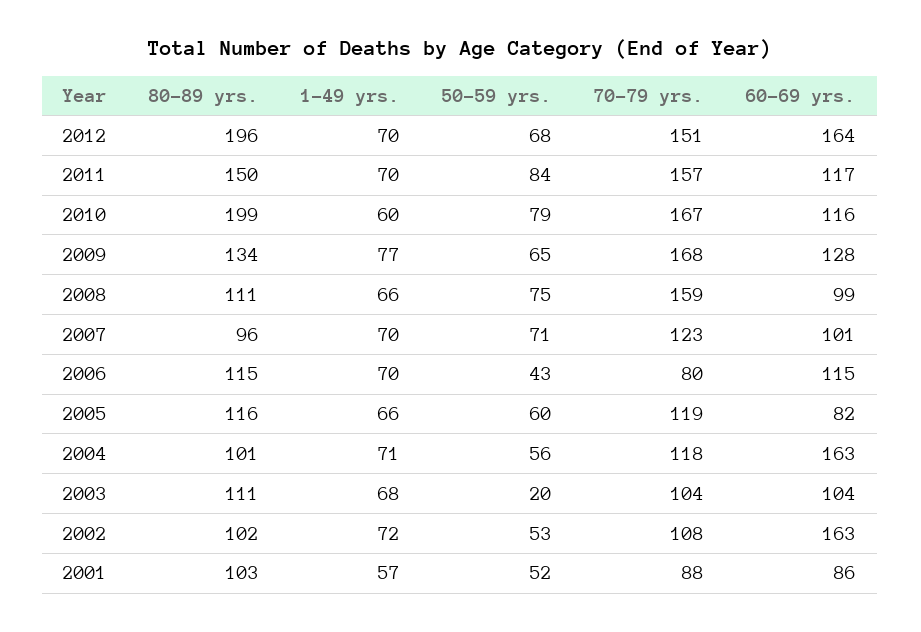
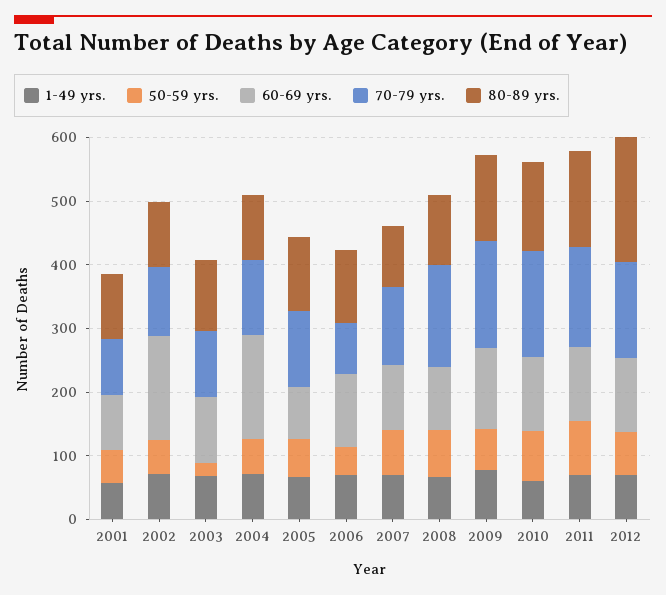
  {
    "80-89 yrs.": {
      "2012": 196,
      "2011": 150,
-     "2010": 199,
+     "2010": 140,
      "2009": 134,
      "2008": 111,
      "2007": 96,
      "2006": 115,
      "2005": 116,
      "2004": 101,
      "2003": 111,
      "2002": 102,
      "2001": 103
    },
    "1-49 yrs.": {
      "2012": 70,
      "2011": 70,
      "2010": 60,
      "2009": 77,
      "2008": 66,
      "2007": 70,
      "2006": 70,
      "2005": 66,
      "2004": 71,
      "2003": 68,
      "2002": 72,
      "2001": 57
    },
    "50-59 yrs.": {
      "2012": 68,
      "2011": 84,
      "2010": 79,
      "2009": 65,
      "2008": 75,
      "2007": 71,
      "2006": 43,
      "2005": 60,
      "2004": 56,
      "2003": 20,
      "2002": 53,
      "2001": 52
    },
    "70-79 yrs.": {
      "2012": 151,
      "2011": 157,
      "2010": 167,
      "2009": 168,
      "2008": 159,
      "2007": 123,
      "2006": 80,
      "2005": 119,
      "2004": 118,
      "2003": 104,
      "2002": 108,
      "2001": 88
    },
    "60-69 yrs.": {
-     "2012": 164,
+     "2012": 120,
      "2011": 117,
      "2010": 116,
      "2009": 128,
      "2008": 99,
      "2007": 101,
      "2006": 115,
      "2005": 82,
      "2004": 163,
      "2003": 104,
      "2002": 163,
      "2001": 86
    }
  }

